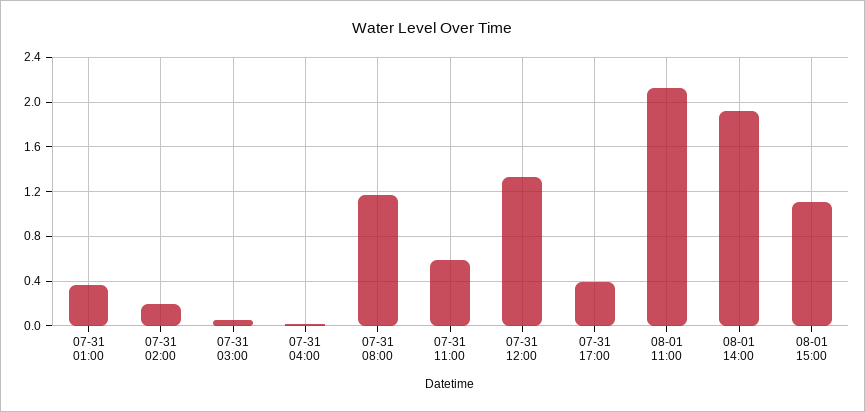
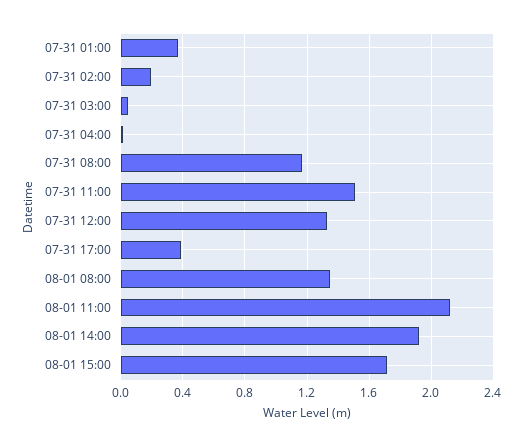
  {
    "07-31 01:00": 0.35,
    "07-31 02:00": 0.2,
    "07-31 03:00": 0.05,
    "07-31 04:00": 0,
    "07-31 08:00": 1.15,
-   "07-31 11:00": 0.6,
+   "07-31 11:00": 1.5,
    "07-31 12:00": 1.35,
    "07-31 17:00": 0.4,
    "08-01 11:00": 2.1,
    "08-01 14:00": 1.9,
-   "08-01 15:00": 1.1
+   "08-01 15:00": 1.7,
+   "08-01 08:00": 1.35
  }

